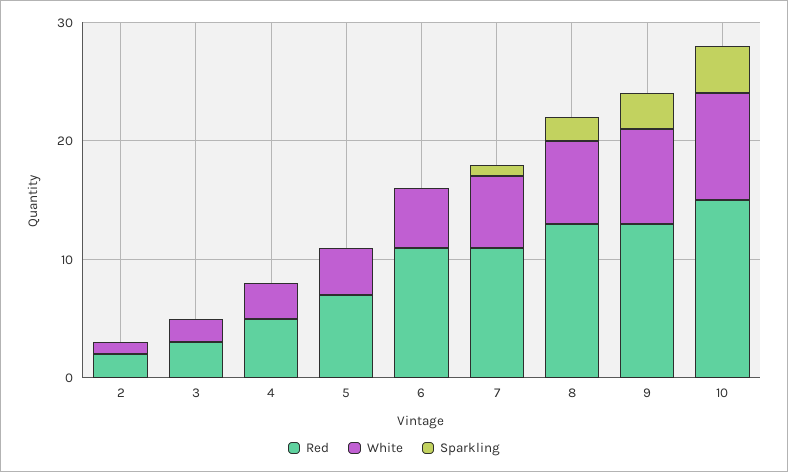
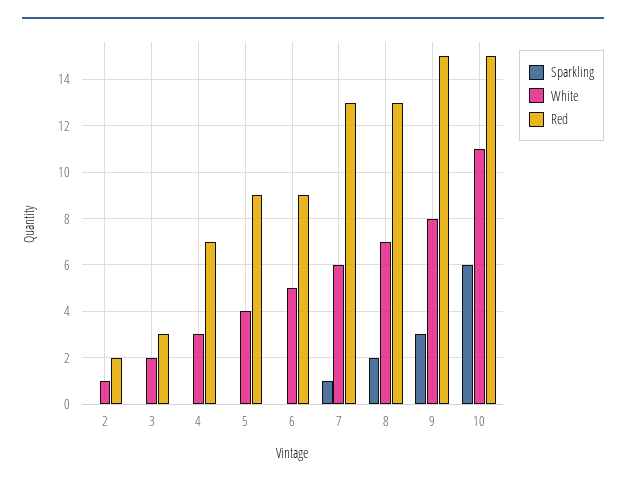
  {
    "Red": {
      "2": 2,
      "3": 3,
-     "4": 5,
+     "4": 7,
-     "5": 7,
+     "5": 9,
-     "6": 11,
+     "6": 9,
-     "7": 11,
+     "7": 13,
      "8": 13,
-     "9": 13,
+     "9": 15,
      "10": 15
    },
    "White": {
      "2": 1,
      "3": 2,
      "4": 3,
      "5": 4,
      "6": 5,
      "7": 6,
      "8": 7,
      "9": 8,
-     "10": 9
+     "10": 11
    },
    "Sparkling": {
      "2": 0,
      "3": 0,
      "4": 0,
      "5": 0,
      "6": 0,
      "7": 1,
      "8": 2,
      "9": 3,
-     "10": 4
+     "10": 6
    }
  }

